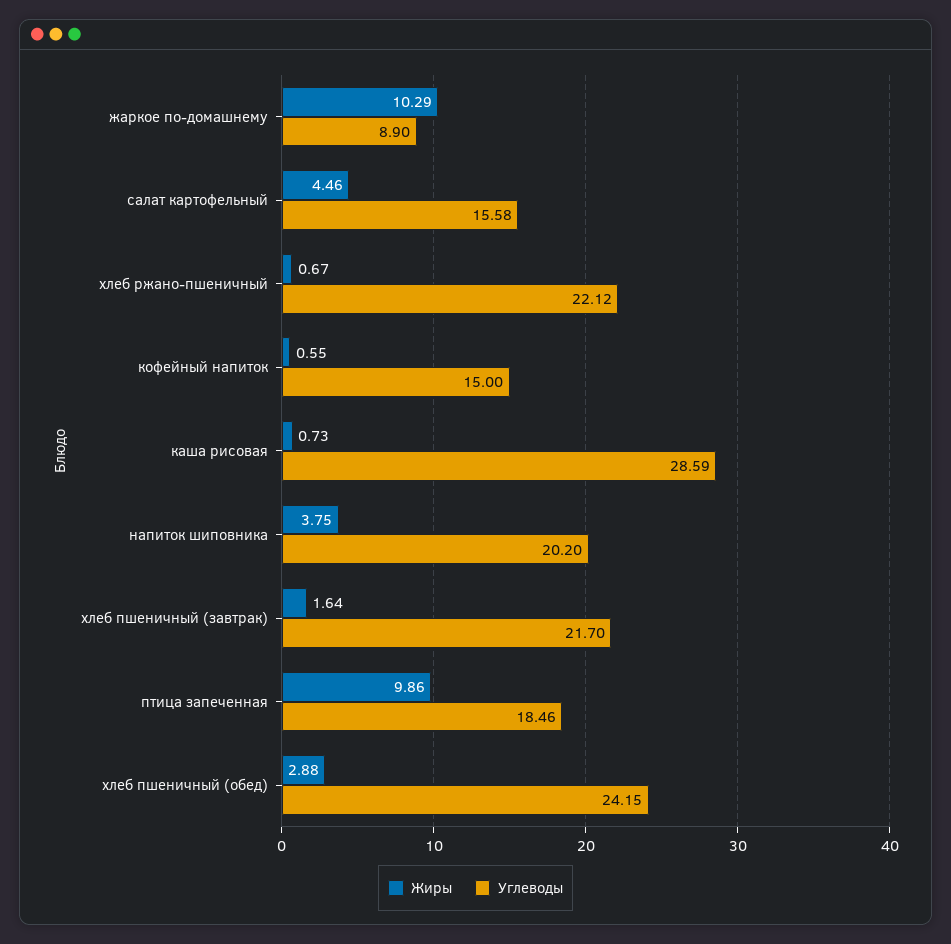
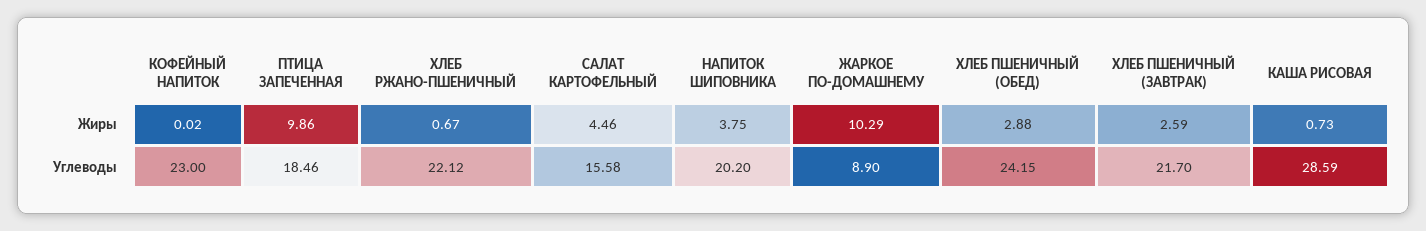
  {
    "Жиры": {
      "жаркое по-домашнему": 10.29,
      "салат картофельный": 4.46,
      "хлеб ржано-пшеничный": 0.67,
-     "кофейный напиток": 0.55,
+     "кофейный напиток": 0.02,
      "каша рисовая": 0.73,
      "напиток шиповника": 3.75,
-     "хлеб пшеничный (завтрак)": 1.64,
+     "хлеб пшеничный (завтрак)": 2.59,
      "птица запеченная": 9.86,
      "хлеб пшеничный (обед)": 2.88
    },
    "Углеводы": {
      "жаркое по-домашнему": 8.9,
      "салат картофельный": 15.58,
      "хлеб ржано-пшеничный": 22.12,
-     "кофейный напиток": 15,
+     "кофейный напиток": 23,
      "каша рисовая": 28.59,
      "напиток шиповника": 20.2,
      "хлеб пшеничный (завтрак)": 21.7,
      "птица запеченная": 18.46,
      "хлеб пшеничный (обед)": 24.15
    }
  }

